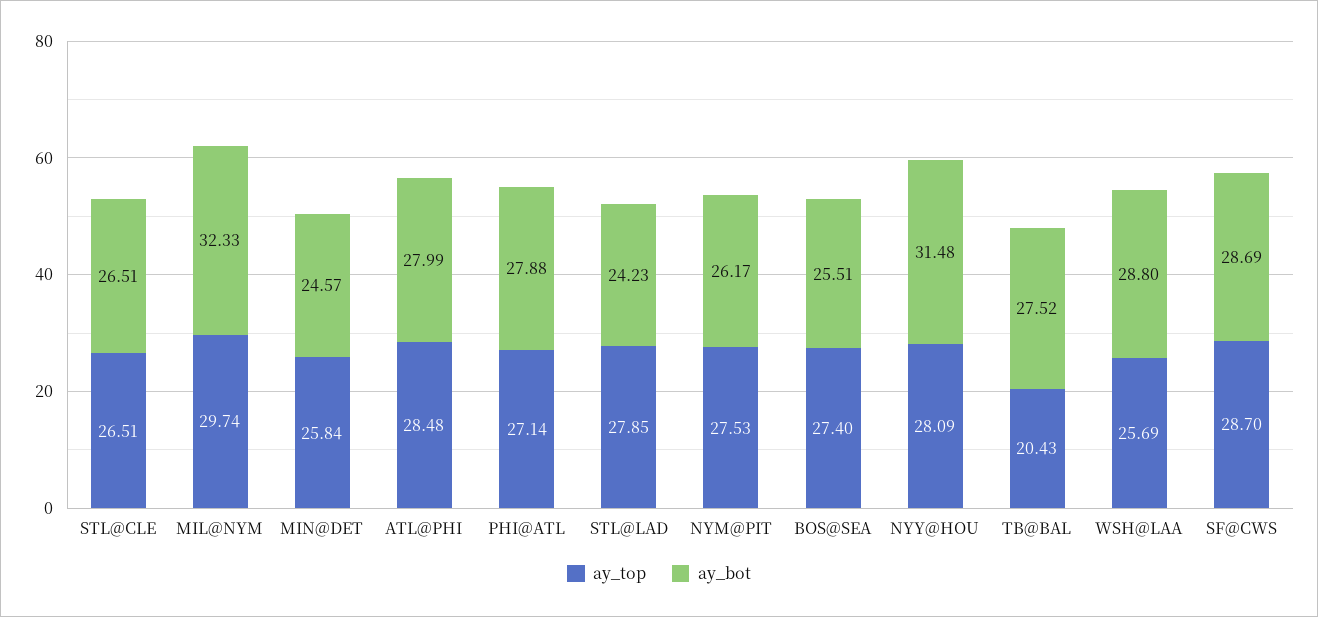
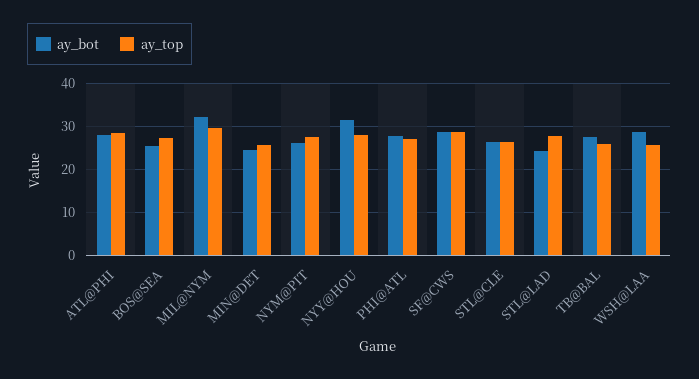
  {
    "ay_top": {
      "STL@CLE": 26.51,
      "MIL@NYM": 29.74,
      "MIN@DET": 25.84,
      "ATL@PHI": 28.48,
      "PHI@ATL": 27.14,
      "STL@LAD": 27.85,
      "NYM@PIT": 27.53,
      "BOS@SEA": 27.4,
      "NYY@HOU": 28.09,
-     "TB@BAL": 20.43,
+     "TB@BAL": 26,
      "WSH@LAA": 25.69,
      "SF@CWS": 28.7
    },
    "ay_bot": {
      "STL@CLE": 26.51,
      "MIL@NYM": 32.33,
      "MIN@DET": 24.57,
      "ATL@PHI": 27.99,
      "PHI@ATL": 27.88,
      "STL@LAD": 24.23,
      "NYM@PIT": 26.17,
      "BOS@SEA": 25.51,
      "NYY@HOU": 31.48,
      "TB@BAL": 27.52,
      "WSH@LAA": 28.8,
      "SF@CWS": 28.69
    }
  }

